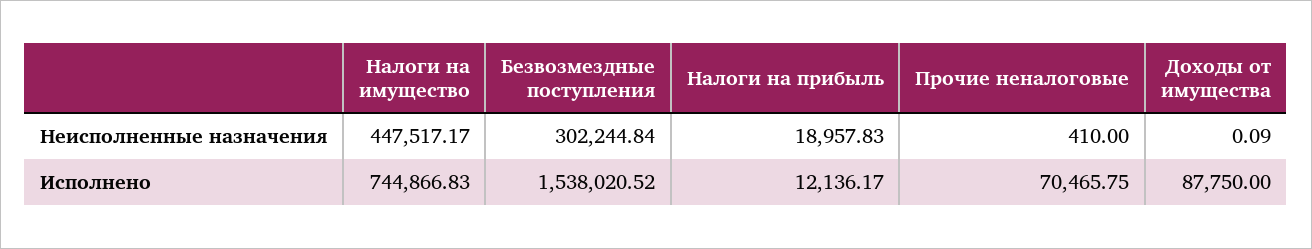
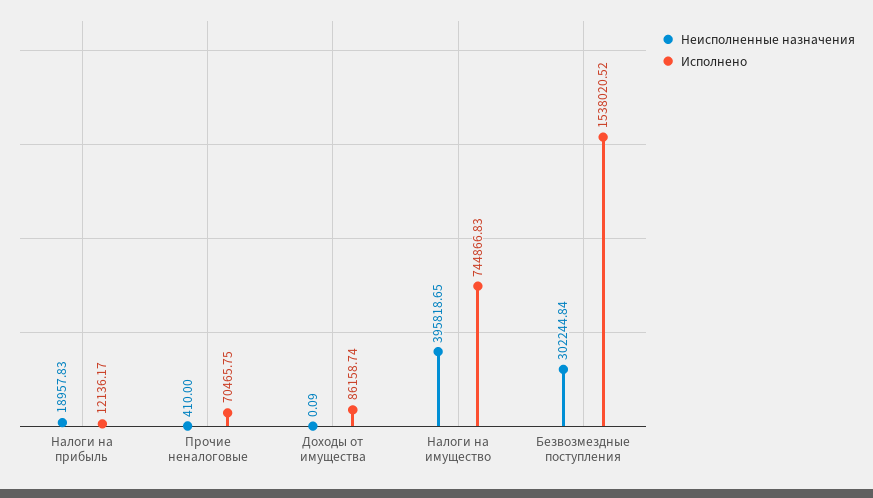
  {
    "Неисполненные назначения": {
-     "Налоги на имущество": 447517.17,
+     "Налоги на имущество": 395818.65,
      "Безвозмездные поступления": 302244.84,
      "Налоги на прибыль": 18957.83,
      "Прочие неналоговые": 410,
      "Доходы от имущества": 0.09
    },
    "Исполнено": {
      "Налоги на имущество": 744866.83,
      "Безвозмездные поступления": 1538020.52,
      "Налоги на прибыль": 12136.17,
      "Прочие неналоговые": 70465.75,
-     "Доходы от имущества": 87750
+     "Доходы от имущества": 86158.74
    }
  }

